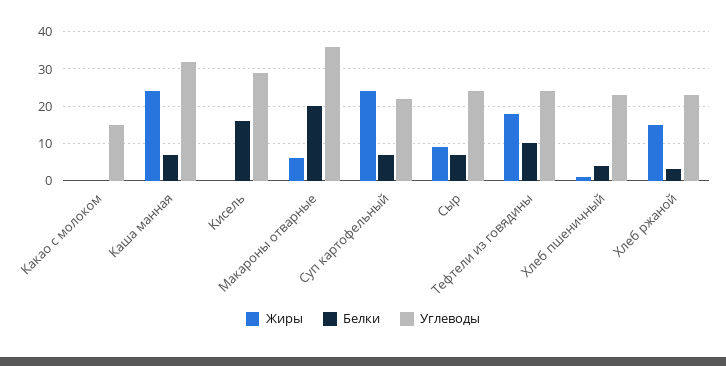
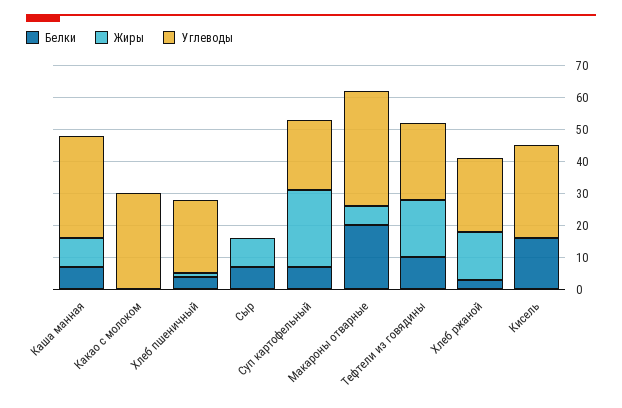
  {
    "Жиры": {
      "Какао с молоком": 0,
-     "Каша манная": 25,
+     "Каша манная": 10,
      "Кисель": 0,
      "Макароны отварные": 5,
      "Суп картофельный": 25,
      "Сыр": 10,
      "Тефтели из говядины": 20,
      "Хлеб пшеничный": 0,
      "Хлеб ржаной": 15
    },
    "Белки": {
      "Какао с молоком": 0,
      "Каша манная": 5,
      "Кисель": 15,
      "Макароны отварные": 20,
      "Суп картофельный": 5,
      "Сыр": 5,
      "Тефтели из говядины": 10,
      "Хлеб пшеничный": 5,
      "Хлеб ржаной": 5
    },
    "Углеводы": {
-     "Какао с молоком": 15,
+     "Какао с молоком": 30,
      "Каша манная": 30,
      "Кисель": 30,
      "Макароны отварные": 35,
      "Суп картофельный": 20,
-     "Сыр": 25,
+     "Сыр": 0,
      "Тефтели из говядины": 25,
      "Хлеб пшеничный": 25,
      "Хлеб ржаной": 25
    }
  }

